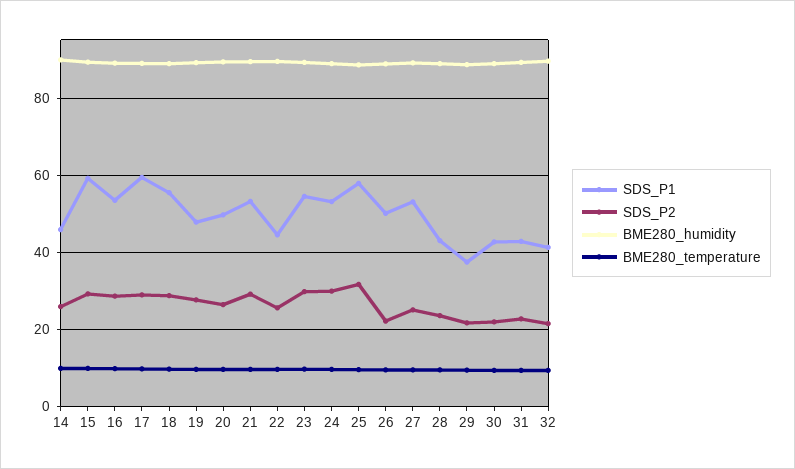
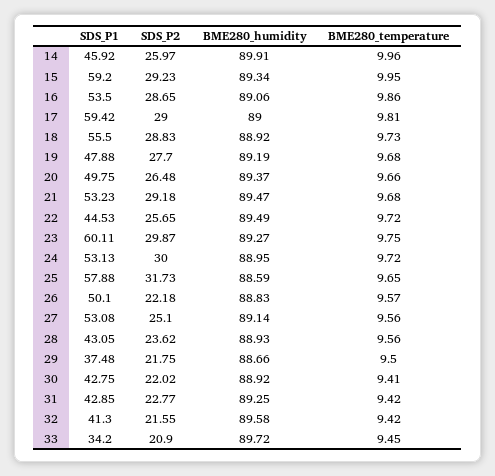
  {
    "SDS_P1": {
      "14": 45.92,
      "15": 59.2,
      "16": 53.5,
      "17": 59.42,
      "18": 55.5,
      "19": 47.88,
      "20": 49.75,
      "21": 53.23,
      "22": 44.53,
-     "23": 54,
+     "23": 60.11,
      "24": 53.13,
      "25": 57.88,
      "26": 50.1,
      "27": 53.08,
      "28": 43.05,
      "29": 37.48,
      "30": 42.75,
      "31": 42.85,
-     "32": 41.3
+     "32": 41.3,
+     "33": 34.2
    },
    "SDS_P2": {
      "14": 25.97,
      "15": 29.23,
      "16": 28.65,
      "17": 29,
      "18": 28.83,
      "19": 27.7,
      "20": 26.48,
      "21": 29.18,
      "22": 25.65,
      "23": 29.87,
      "24": 30,
      "25": 31.73,
      "26": 22.18,
      "27": 25.1,
      "28": 23.62,
      "29": 21.75,
      "30": 22.02,
      "31": 22.77,
-     "32": 21.55
+     "32": 21.55,
+     "33": 20.9
    },
    "BME280_humidity": {
      "14": 89.91,
      "15": 89.34,
      "16": 89.06,
      "17": 89,
      "18": 88.92,
      "19": 89.19,
      "20": 89.37,
      "21": 89.47,
      "22": 89.49,
      "23": 89.27,
      "24": 88.95,
      "25": 88.59,
      "26": 88.83,
      "27": 89.14,
      "28": 88.93,
      "29": 88.66,
      "30": 88.92,
      "31": 89.25,
-     "32": 89.58
+     "32": 89.58,
+     "33": 89.72
    },
    "BME280_temperature": {
      "14": 9.96,
      "15": 9.95,
      "16": 9.86,
      "17": 9.81,
      "18": 9.73,
      "19": 9.68,
      "20": 9.66,
      "21": 9.68,
      "22": 9.72,
      "23": 9.75,
      "24": 9.72,
      "25": 9.65,
      "26": 9.57,
      "27": 9.56,
      "28": 9.56,
      "29": 9.5,
      "30": 9.41,
      "31": 9.42,
-     "32": 9.42
+     "32": 9.42,
+     "33": 9.45
    }
  }

